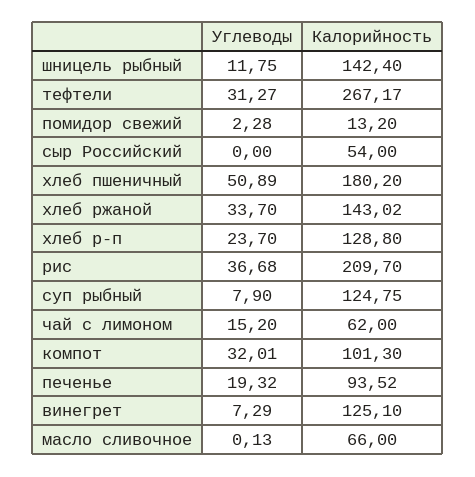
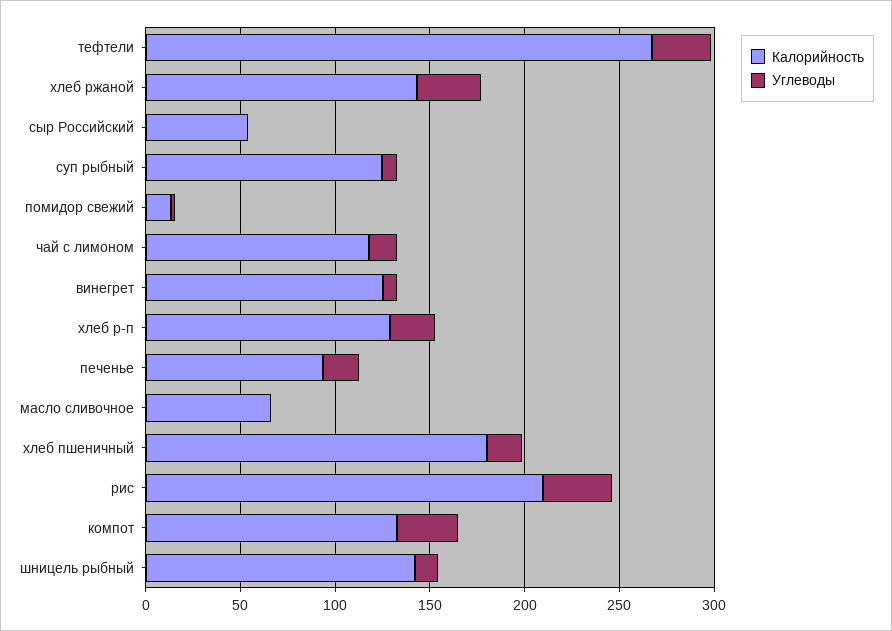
  {
    "Углеводы": {
      "шницель рыбный": 11.75,
      "тефтели": 31.27,
      "помидор свежий": 2.28,
      "сыр Российский": 0,
-     "хлеб пшеничный": 50.89,
+     "хлеб пшеничный": 20,
      "хлеб ржаной": 33.7,
      "хлеб р-п": 23.7,
      "рис": 36.68,
      "суп рыбный": 7.9,
      "чай с лимоном": 15.2,
      "компот": 32.01,
      "печенье": 19.32,
      "винегрет": 7.29,
      "масло сливочное": 0.13
    },
    "Калорийность": {
      "шницель рыбный": 142.4,
      "тефтели": 267.17,
      "помидор свежий": 13.2,
      "сыр Российский": 54,
      "хлеб пшеничный": 180.2,
      "хлеб ржаной": 143.02,
      "хлеб р-п": 128.8,
      "рис": 209.7,
      "суп рыбный": 124.75,
-     "чай с лимоном": 62,
+     "чай с лимоном": 120,
-     "компот": 101.3,
+     "компот": 130,
      "печенье": 93.52,
      "винегрет": 125.1,
      "масло сливочное": 66
    }
  }

